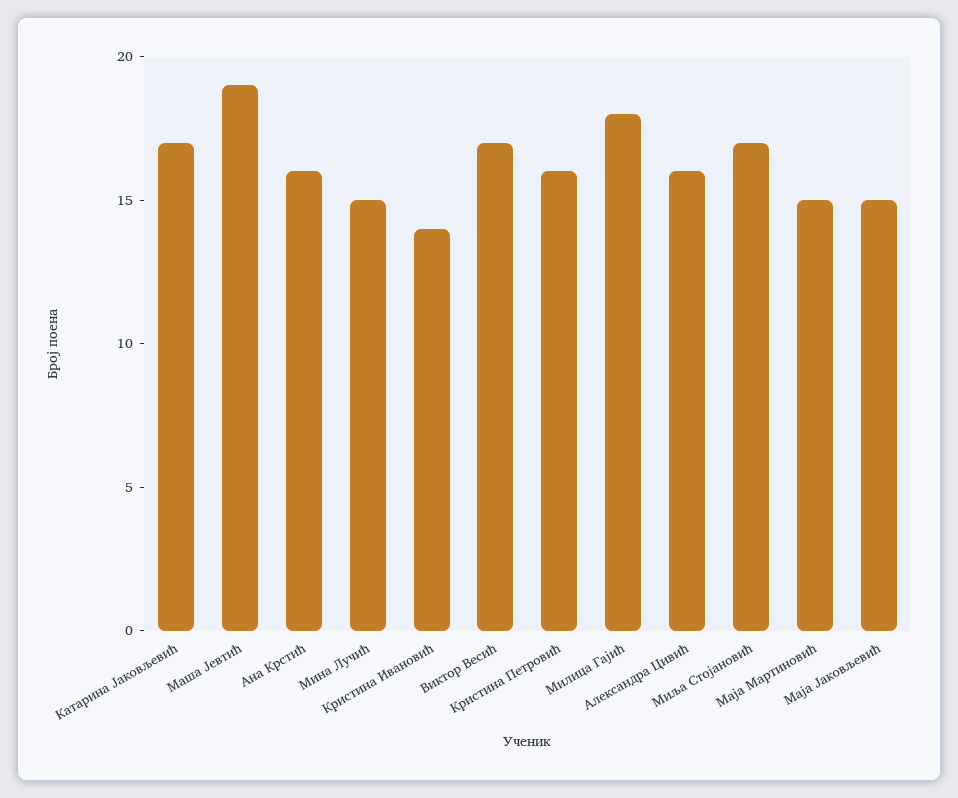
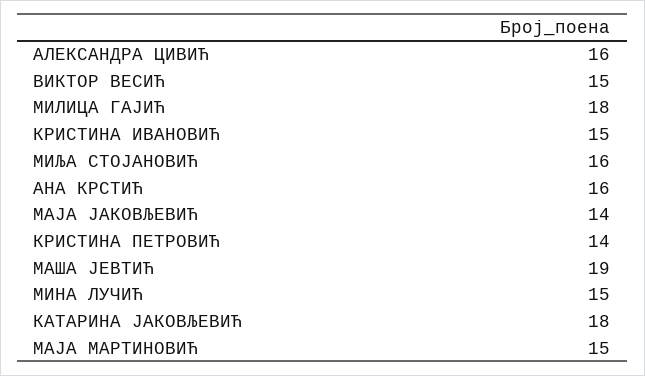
  {
-   "Катарина Јаковљевић": 17,
+   "Катарина Јаковљевић": 18,
    "Маша Јевтић": 19,
    "Ана Крстић": 16,
    "Мина Лучић": 15,
-   "Кристина Ивановић": 14,
+   "Кристина Ивановић": 15,
-   "Виктор Весић": 17,
+   "Виктор Весић": 15,
-   "Кристина Петровић": 16,
+   "Кристина Петровић": 14,
    "Милица Гајић": 18,
    "Александра Цивић": 16,
-   "Миља Стојановић": 17,
+   "Миља Стојановић": 16,
    "Маја Мартиновић": 15,
-   "Маја Јаковљевић": 15
+   "Маја Јаковљевић": 14
  }

